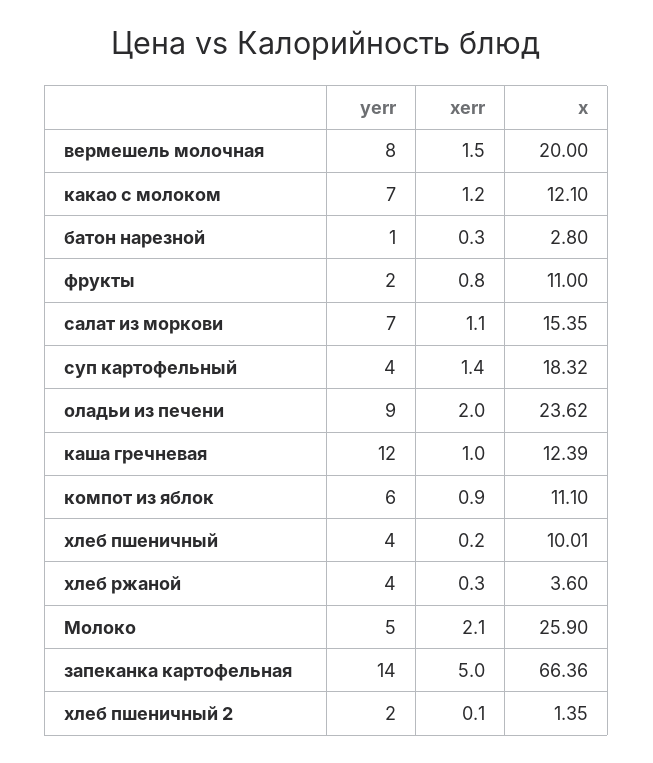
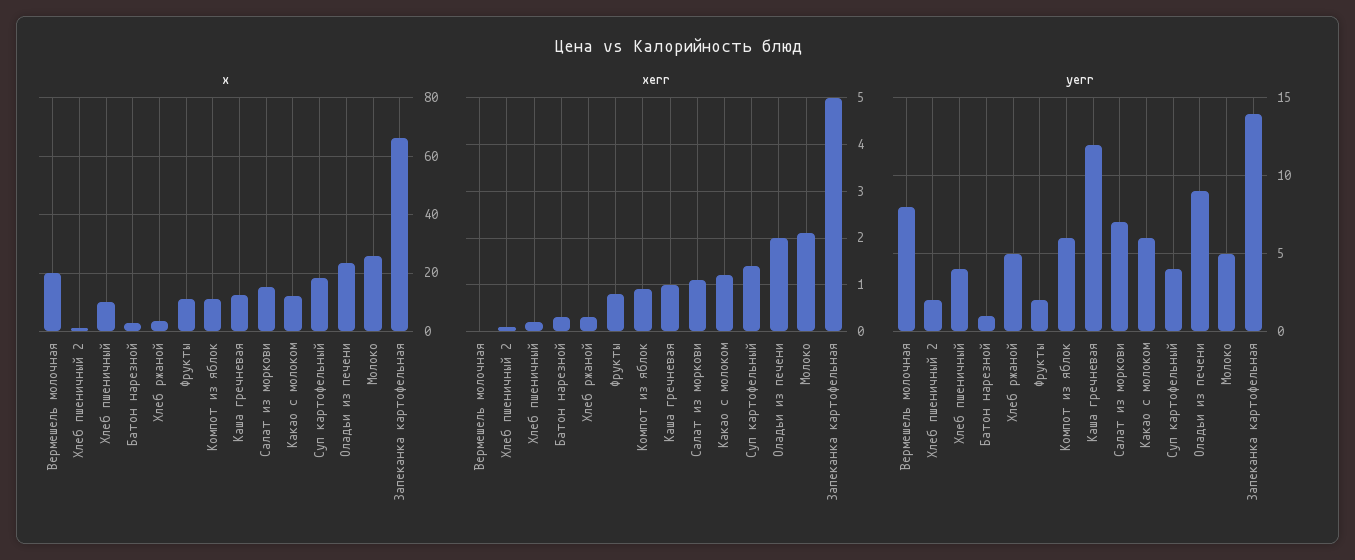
  {
    "yerr": {
      "вермешель молочная": 8,
-     "какао с молоком": 7,
+     "какао с молоком": 6,
      "батон нарезной": 1,
      "фрукты": 2,
      "салат из моркови": 7,
      "суп картофельный": 4,
      "оладьи из печени": 9,
      "каша гречневая": 12,
      "компот из яблок": 6,
      "хлеб пшеничный": 4,
-     "хлеб ржаной": 4,
+     "хлеб ржаной": 5,
      "Молоко": 5,
      "запеканка картофельная": 14,
      "хлеб пшеничный 2": 2
    },
    "xerr": {
-     "вермешель молочная": 1.5,
+     "вермешель молочная": 0,
      "какао с молоком": 1.2,
      "батон нарезной": 0.3,
      "фрукты": 0.8,
      "салат из моркови": 1.1,
      "суп картофельный": 1.4,
      "оладьи из печени": 2,
      "каша гречневая": 1,
      "компот из яблок": 0.9,
      "хлеб пшеничный": 0.2,
      "хлеб ржаной": 0.3,
      "Молоко": 2.1,
      "запеканка картофельная": 5,
      "хлеб пшеничный 2": 0.1
    },
    "x": {
      "вермешель молочная": 20,
      "какао с молоком": 12.1,
      "батон нарезной": 2.8,
      "фрукты": 11,
      "салат из моркови": 15.35,
      "суп картофельный": 18.32,
      "оладьи из печени": 23.62,
      "каша гречневая": 12.39,
      "компот из яблок": 11.1,
      "хлеб пшеничный": 10.01,
      "хлеб ржаной": 3.6,
      "Молоко": 25.9,
      "запеканка картофельная": 66.36,
      "хлеб пшеничный 2": 1.35
    }
  }

